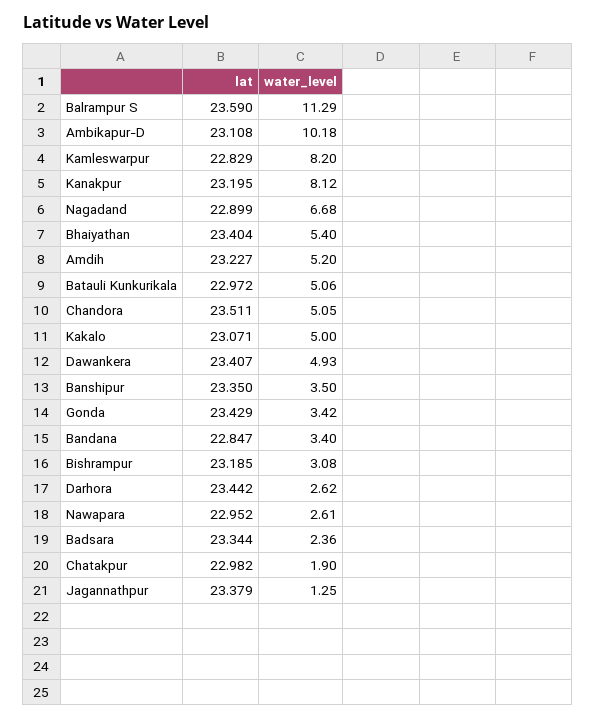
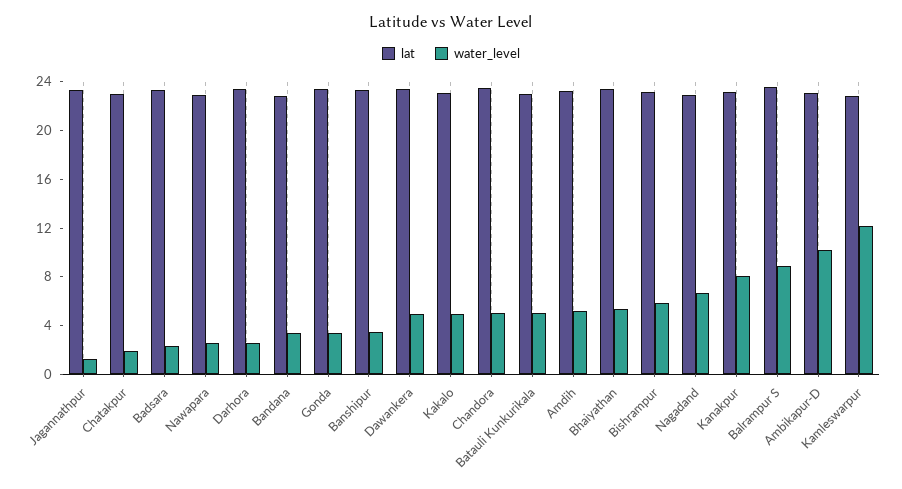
  {
    "lat": {
      "Balrampur S": 23.59,
      "Ambikapur-D": 23.108,
      "Kamleswarpur": 22.829,
      "Kanakpur": 23.195,
      "Nagadand": 22.899,
      "Bhaiyathan": 23.404,
      "Amdih": 23.227,
      "Batauli Kunkurikala": 22.972,
      "Chandora": 23.511,
      "Kakalo": 23.071,
      "Dawankera": 23.407,
      "Banshipur": 23.35,
      "Gonda": 23.429,
      "Bandana": 22.847,
      "Bishrampur": 23.185,
      "Darhora": 23.442,
      "Nawapara": 22.952,
      "Badsara": 23.344,
      "Chatakpur": 22.982,
      "Jagannathpur": 23.379
    },
    "water_level": {
-     "Balrampur S": 11.29,
+     "Balrampur S": 9,
      "Ambikapur-D": 10.18,
-     "Kamleswarpur": 8.2,
+     "Kamleswarpur": 12,
      "Kanakpur": 8.12,
      "Nagadand": 6.68,
      "Bhaiyathan": 5.4,
      "Amdih": 5.2,
      "Batauli Kunkurikala": 5.06,
      "Chandora": 5.05,
      "Kakalo": 5,
      "Dawankera": 4.93,
      "Banshipur": 3.5,
      "Gonda": 3.42,
      "Bandana": 3.4,
-     "Bishrampur": 3.08,
+     "Bishrampur": 6,
      "Darhora": 2.62,
      "Nawapara": 2.61,
      "Badsara": 2.36,
      "Chatakpur": 1.9,
      "Jagannathpur": 1.25
    }
  }

